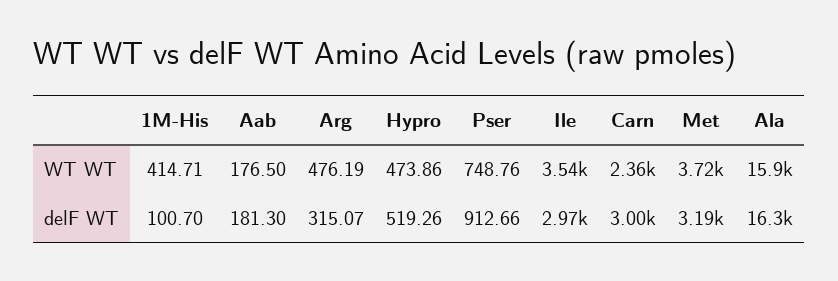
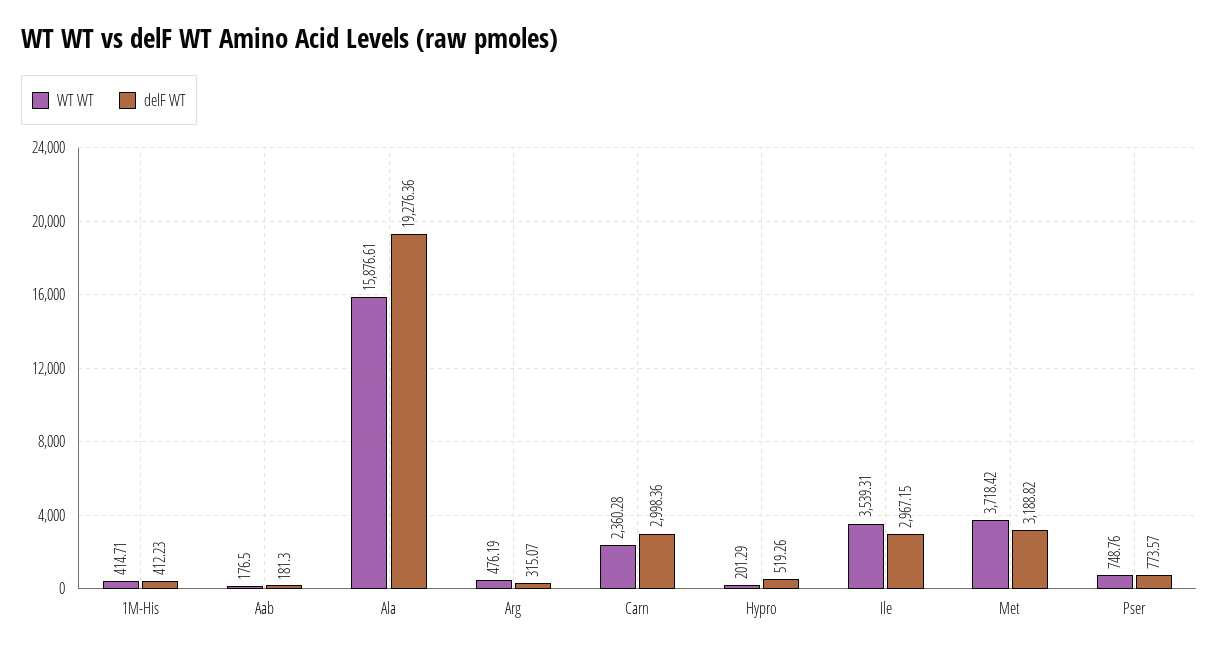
  {
    "WT WT": {
      "1M-His": 414.71,
      "Aab": 176.5,
      "Arg": 476.19,
-     "Hypro": 473.86,
+     "Hypro": 201.29,
      "Pser": 748.76,
      "Ile": 3539.31,
      "Carn": 2360.28,
      "Met": 3718.42,
      "Ala": 15876.61
    },
    "delF WT": {
-     "1M-His": 100.7,
+     "1M-His": 412.23,
      "Aab": 181.3,
      "Arg": 315.07,
      "Hypro": 519.26,
-     "Pser": 912.66,
+     "Pser": 773.57,
      "Ile": 2967.15,
      "Carn": 2998.36,
      "Met": 3188.82,
-     "Ala": 16300
+     "Ala": 19276.36
    }
  }

